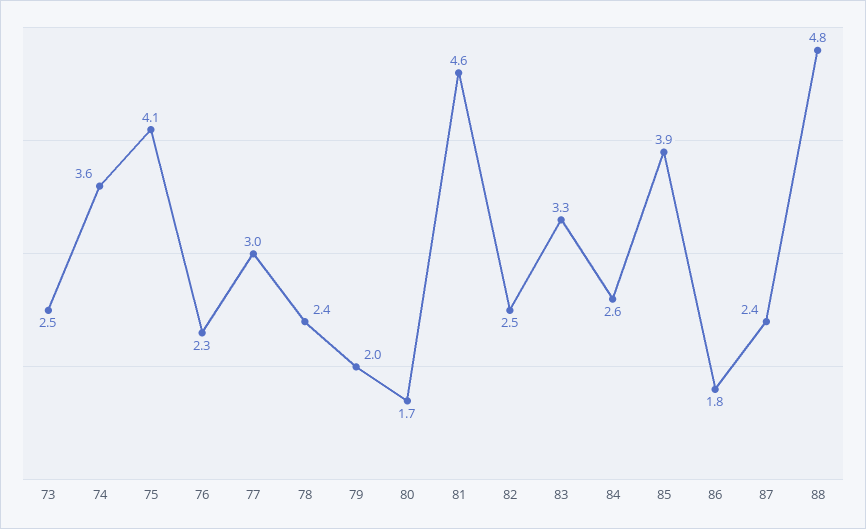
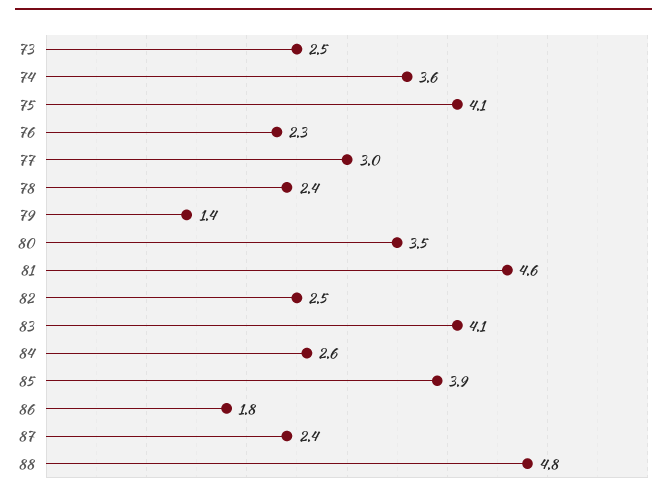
  {
    "73": 2.5,
    "74": 3.6,
    "75": 4.1,
    "76": 2.3,
    "77": 3,
    "78": 2.4,
-   "79": 2,
+   "79": 1.4,
-   "80": 1.7,
+   "80": 3.5,
    "81": 4.6,
    "82": 2.5,
-   "83": 3.3,
+   "83": 4.1,
    "84": 2.6,
    "85": 3.9,
    "86": 1.8,
    "87": 2.4,
    "88": 4.8
  }

